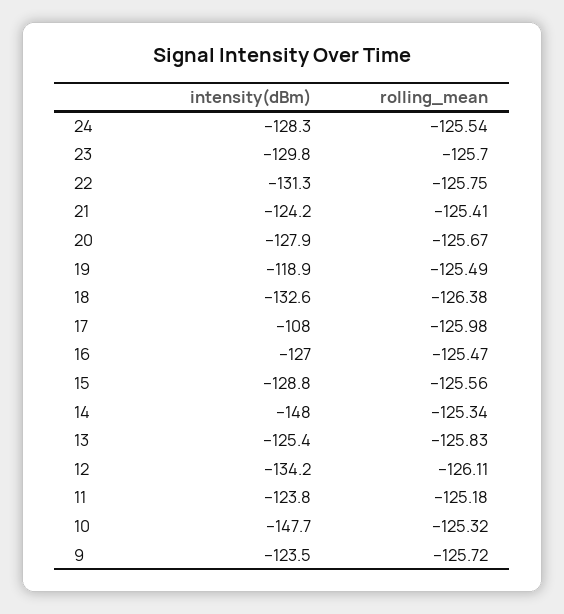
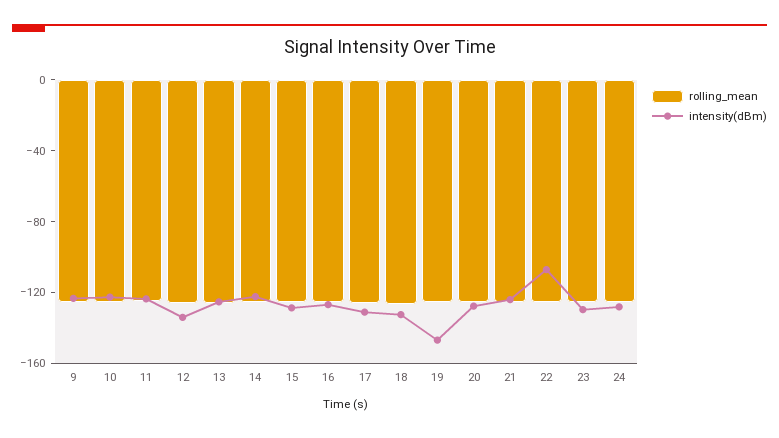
  {
    "intensity(dBm)": {
      "24": -128.3,
      "23": -129.8,
-     "22": -131.3,
+     "22": -110,
      "21": -124.2,
      "20": -127.9,
-     "19": -118.9,
+     "19": -150,
      "18": -132.6,
-     "17": -108,
+     "17": -130,
      "16": -127,
      "15": -128.8,
-     "14": -148,
+     "14": -120,
      "13": -125.4,
      "12": -134.2,
      "11": -123.8,
-     "10": -147.7,
+     "10": -120,
      "9": -123.5
    },
    "rolling_mean": {
      "24": -125.54,
      "23": -125.7,
      "22": -125.75,
      "21": -125.41,
      "20": -125.67,
      "19": -125.49,
      "18": -126.38,
      "17": -125.98,
      "16": -125.47,
      "15": -125.56,
      "14": -125.34,
      "13": -125.83,
      "12": -126.11,
      "11": -125.18,
      "10": -125.32,
      "9": -125.72
    }
  }

